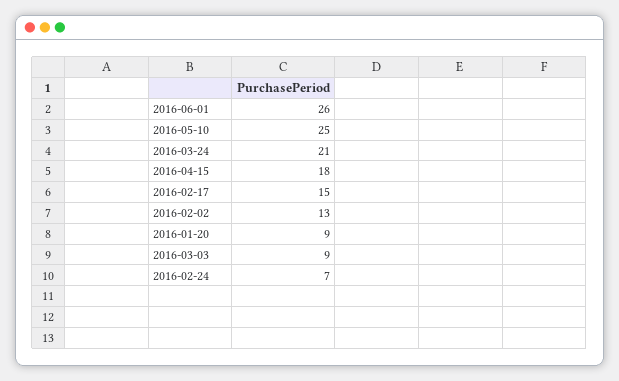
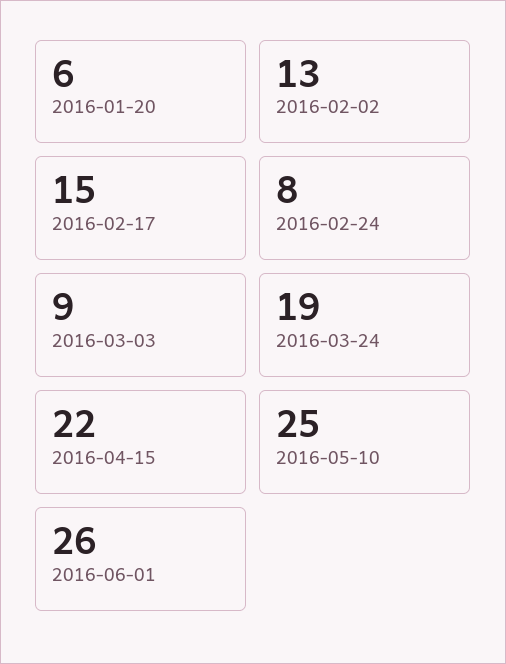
  {
    "2016-06-01": 26,
    "2016-05-10": 25,
-   "2016-03-24": 21,
+   "2016-03-24": 19,
-   "2016-04-15": 18,
+   "2016-04-15": 22,
    "2016-02-17": 15,
    "2016-02-02": 13,
-   "2016-01-20": 9,
+   "2016-01-20": 6,
    "2016-03-03": 9,
-   "2016-02-24": 7
+   "2016-02-24": 8
  }

